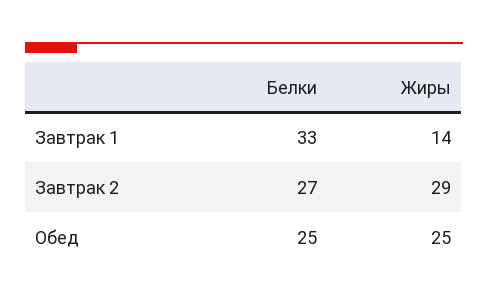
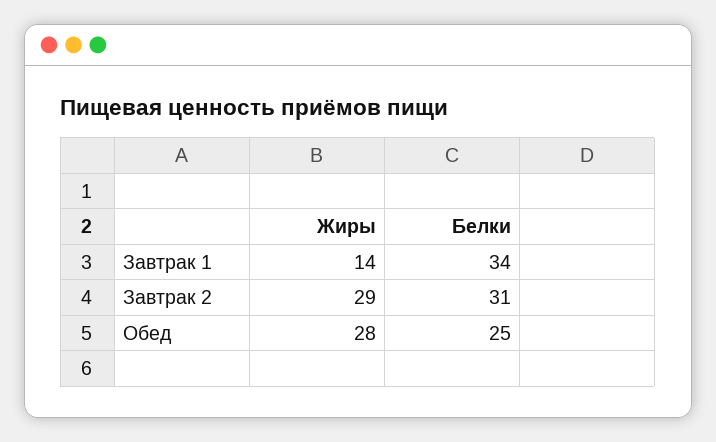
  {
    "Белки": {
-     "Завтрак 1": 33,
+     "Завтрак 1": 34,
-     "Завтрак 2": 27,
+     "Завтрак 2": 31,
      "Обед": 25
    },
    "Жиры": {
      "Завтрак 1": 14,
      "Завтрак 2": 29,
-     "Обед": 25
+     "Обед": 28
    }
  }

